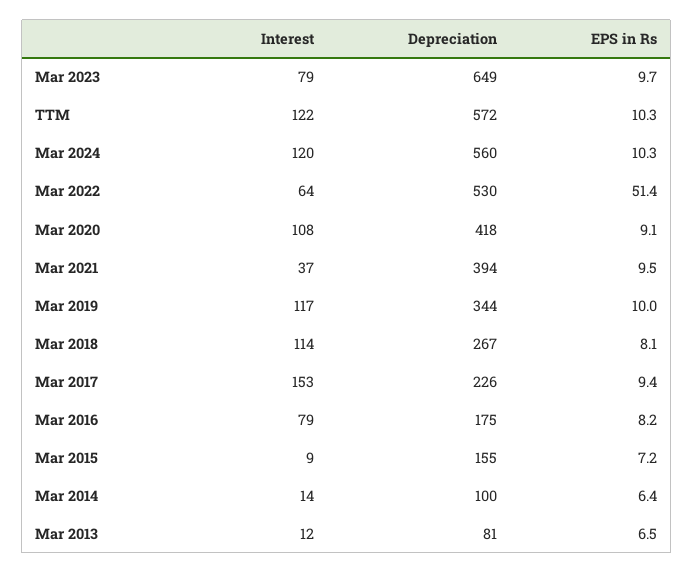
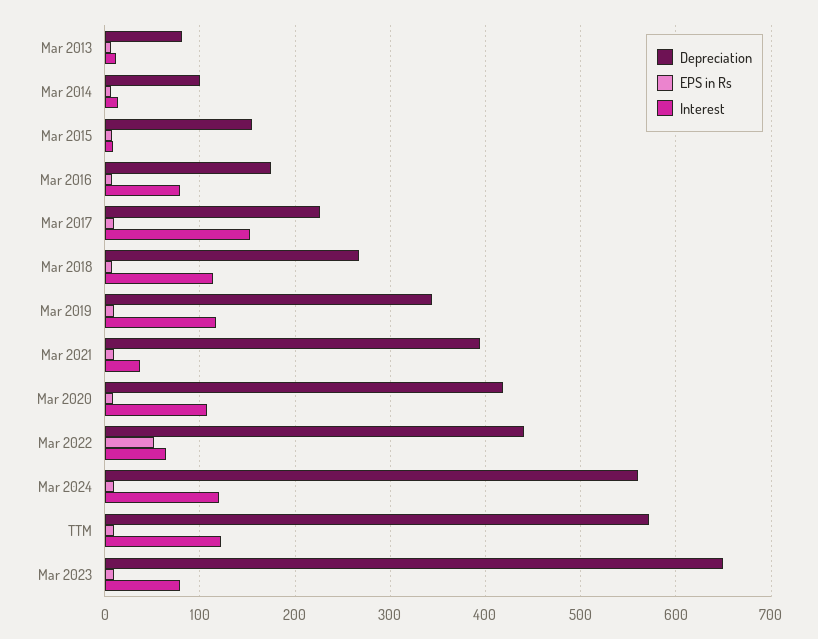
  {
    "Interest": {
      "Mar 2023": 79,
      "TTM": 122,
      "Mar 2024": 120,
      "Mar 2022": 64,
      "Mar 2020": 108,
      "Mar 2021": 37,
      "Mar 2019": 117,
      "Mar 2018": 114,
      "Mar 2017": 153,
      "Mar 2016": 79,
      "Mar 2015": 9,
      "Mar 2014": 14,
      "Mar 2013": 12
    },
    "Depreciation": {
      "Mar 2023": 649,
      "TTM": 572,
      "Mar 2024": 560,
-     "Mar 2022": 530,
+     "Mar 2022": 440,
      "Mar 2020": 418,
      "Mar 2021": 394,
      "Mar 2019": 344,
      "Mar 2018": 267,
      "Mar 2017": 226,
      "Mar 2016": 175,
      "Mar 2015": 155,
      "Mar 2014": 100,
      "Mar 2013": 81
    },
    "EPS in Rs": {
      "Mar 2023": 9.7,
      "TTM": 10.3,
      "Mar 2024": 10.3,
      "Mar 2022": 51.4,
      "Mar 2020": 9.1,
      "Mar 2021": 9.5,
      "Mar 2019": 10,
      "Mar 2018": 8.1,
      "Mar 2017": 9.4,
      "Mar 2016": 8.2,
      "Mar 2015": 7.2,
      "Mar 2014": 6.4,
      "Mar 2013": 6.5
    }
  }

